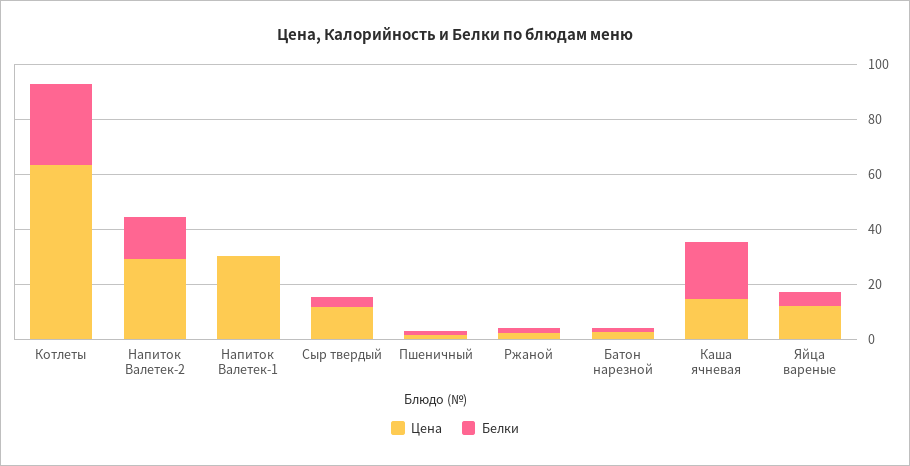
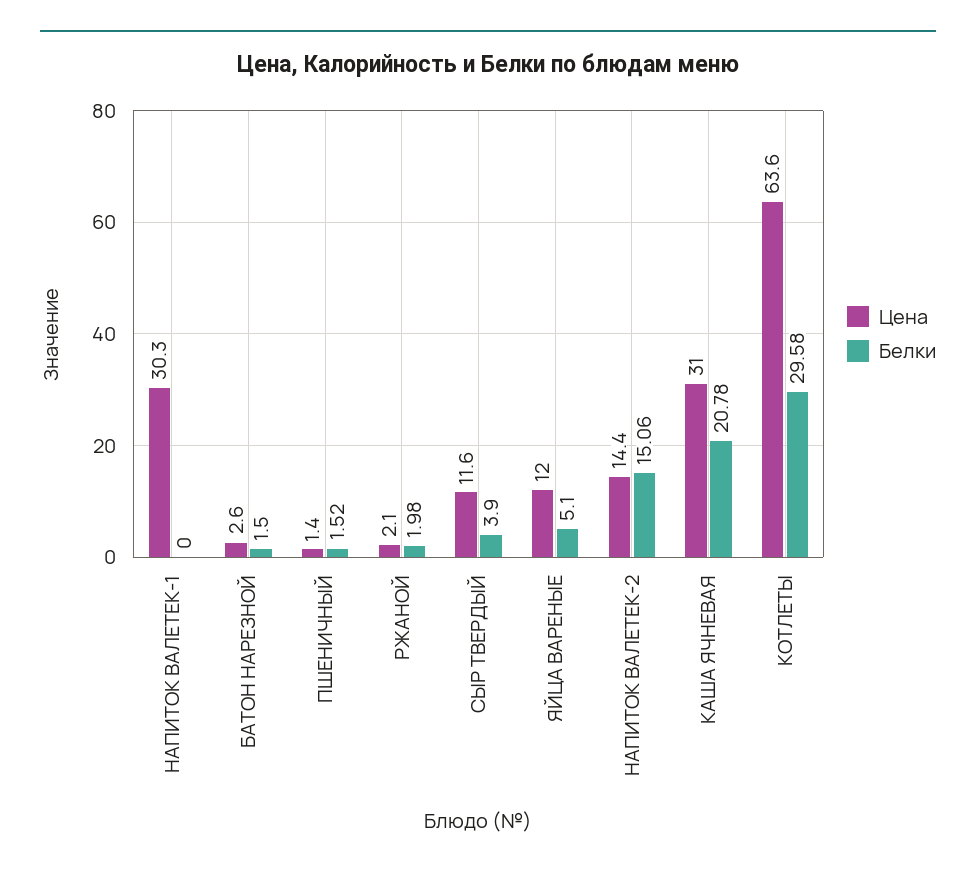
  {
    "Цена": {
      "Котлеты": 63.6,
-     "Напиток Валетек-2": 30,
+     "Напиток Валетек-2": 14.4,
      "Напиток Валетек-1": 30.3,
      "Сыр твердый": 11.6,
      "Пшеничный": 1.4,
      "Ржаной": 2.1,
      "Батон нарезной": 2.6,
-     "Каша ячневая": 15,
+     "Каша ячневая": 31,
      "Яйца вареные": 12
    },
    "Белки": {
      "Котлеты": 29.58,
      "Напиток Валетек-2": 15.06,
      "Напиток Валетек-1": 0,
      "Сыр твердый": 3.9,
      "Пшеничный": 1.52,
      "Ржаной": 1.98,
      "Батон нарезной": 1.5,
      "Каша ячневая": 20.78,
      "Яйца вареные": 5.1
    }
  }

